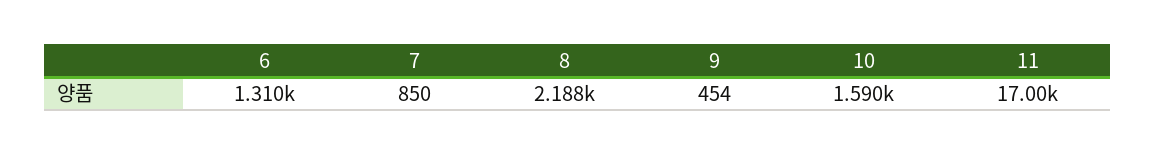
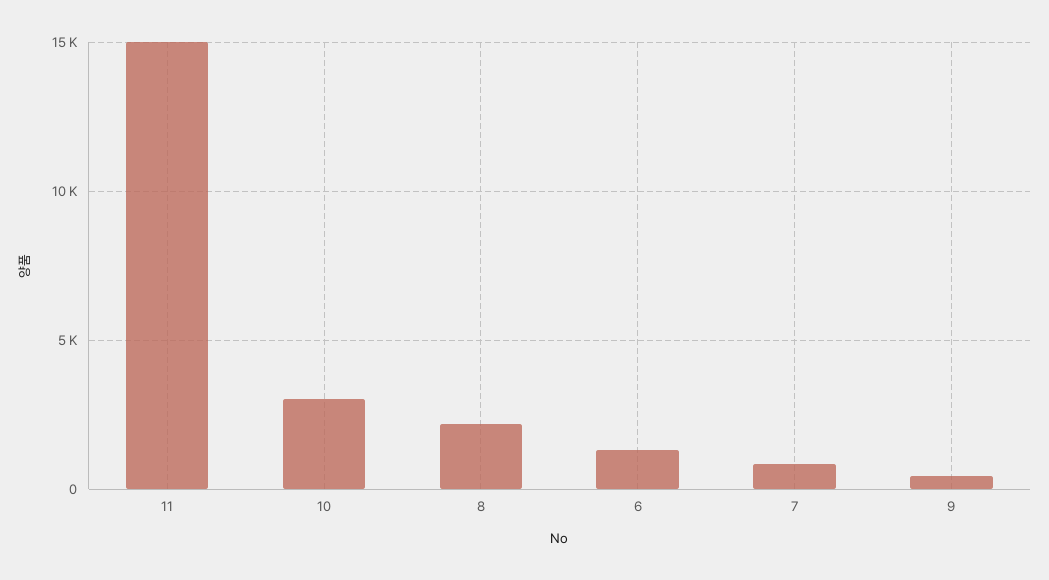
  {
    "6": 1310,
    "7": 850,
    "8": 2188,
    "9": 454,
-   "10": 1590,
+   "10": 3000,
-   "11": 17000
+   "11": 15000
  }

